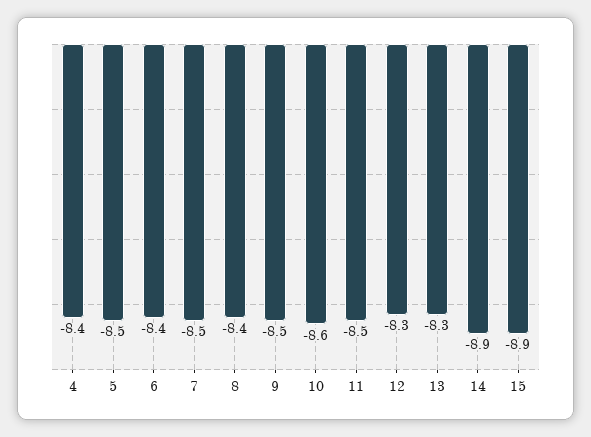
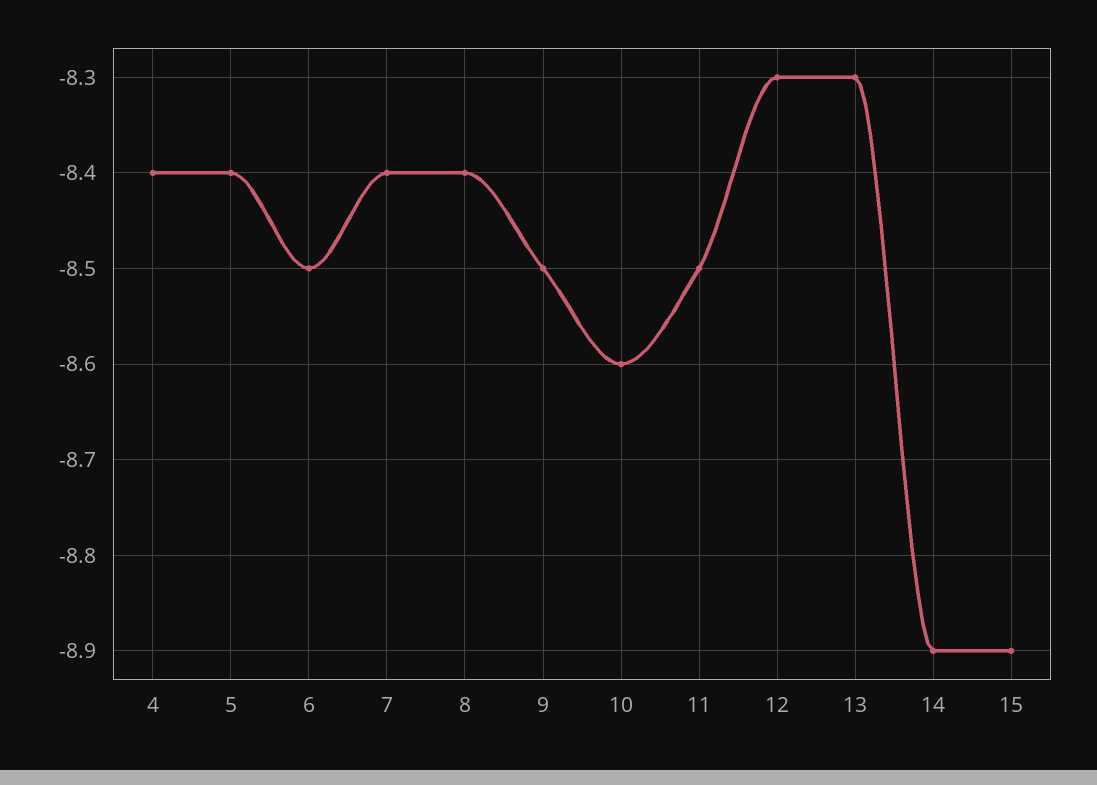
  {
    "4": -8.4,
-   "5": -8.5,
+   "5": -8.4,
-   "6": -8.4,
+   "6": -8.5,
-   "7": -8.5,
+   "7": -8.4,
    "8": -8.4,
    "9": -8.5,
    "10": -8.6,
    "11": -8.5,
    "12": -8.3,
    "13": -8.3,
    "14": -8.9,
    "15": -8.9
  }

